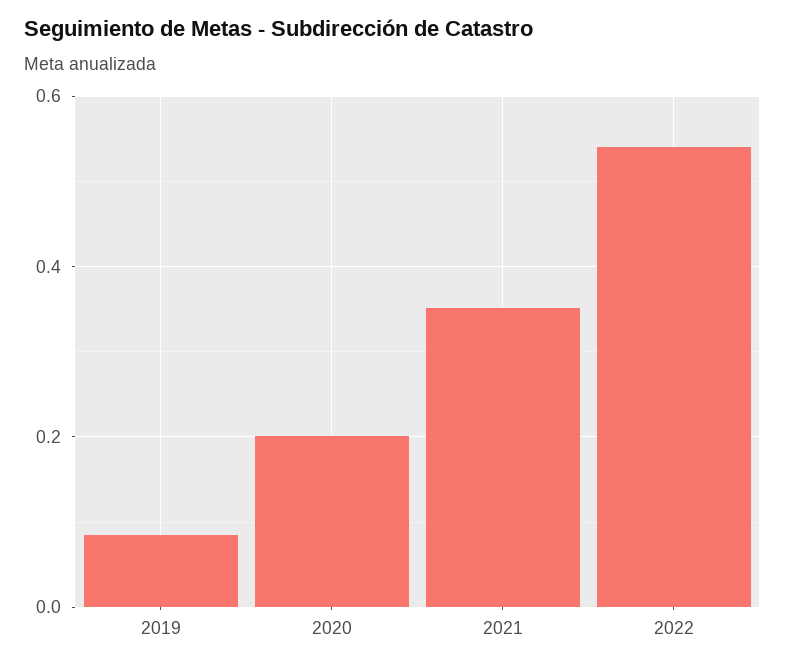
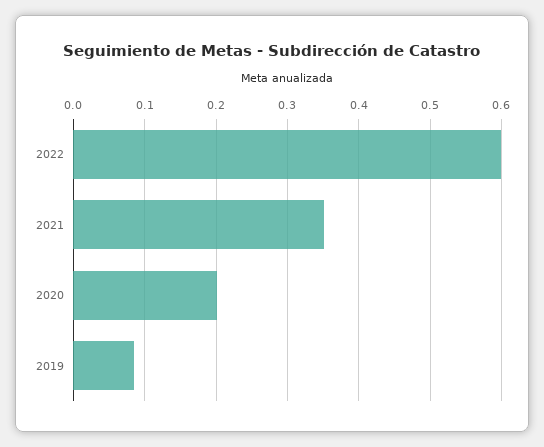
  {
    "2019": 0.09,
    "2020": 0.2,
    "2021": 0.35,
-   "2022": 0.54
+   "2022": 0.6
  }

